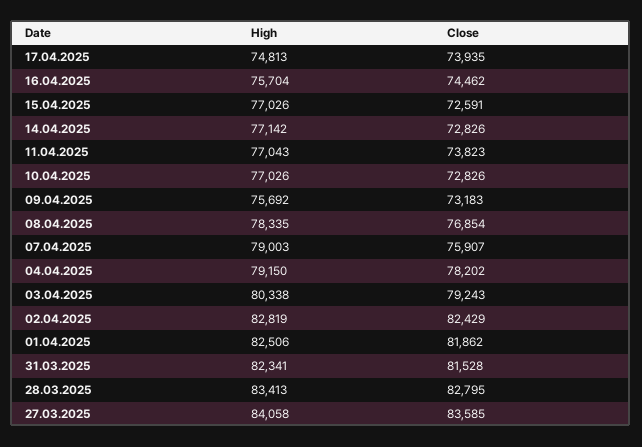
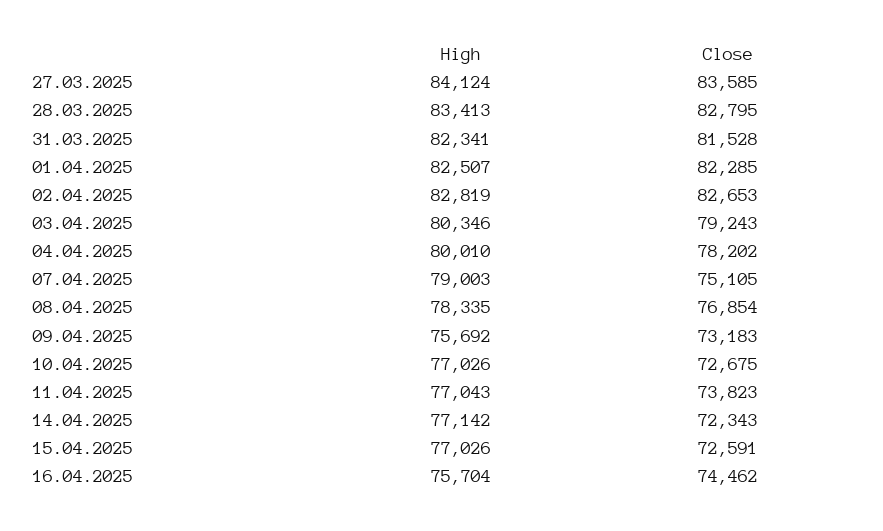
  {
    "High": {
-     "17.04.2025": 74813,
      "16.04.2025": 75704,
      "15.04.2025": 77026,
      "14.04.2025": 77142,
      "11.04.2025": 77043,
      "10.04.2025": 77026,
      "09.04.2025": 75692,
      "08.04.2025": 78335,
      "07.04.2025": 79003,
-     "04.04.2025": 79150,
+     "04.04.2025": 80010,
-     "03.04.2025": 80338,
+     "03.04.2025": 80346,
      "02.04.2025": 82819,
-     "01.04.2025": 82506,
+     "01.04.2025": 82507,
      "31.03.2025": 82341,
      "28.03.2025": 83413,
-     "27.03.2025": 84058
+     "27.03.2025": 84124
    },
    "Close": {
-     "17.04.2025": 73935,
      "16.04.2025": 74462,
      "15.04.2025": 72591,
-     "14.04.2025": 72826,
+     "14.04.2025": 72343,
      "11.04.2025": 73823,
-     "10.04.2025": 72826,
+     "10.04.2025": 72675,
      "09.04.2025": 73183,
      "08.04.2025": 76854,
-     "07.04.2025": 75907,
+     "07.04.2025": 75105,
      "04.04.2025": 78202,
      "03.04.2025": 79243,
-     "02.04.2025": 82429,
+     "02.04.2025": 82653,
-     "01.04.2025": 81862,
+     "01.04.2025": 82285,
      "31.03.2025": 81528,
      "28.03.2025": 82795,
      "27.03.2025": 83585
    }
  }

